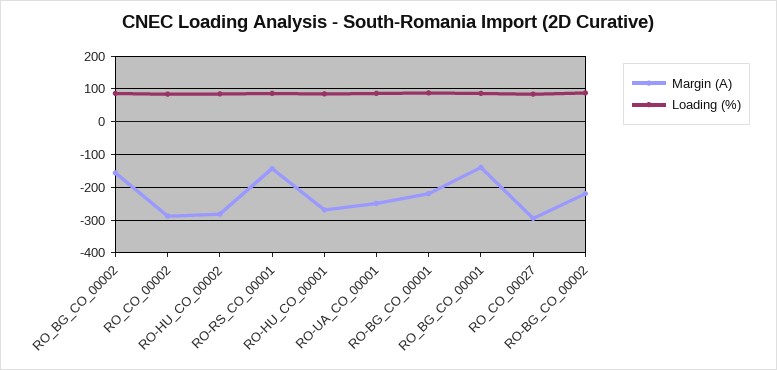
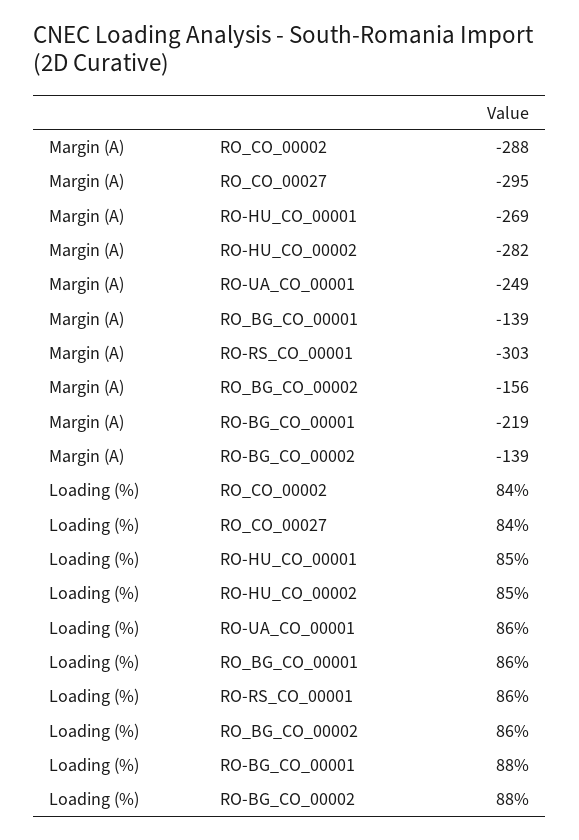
  {
    "Margin (A)": {
      "RO_BG_CO_00002": -156,
      "RO_CO_00002": -288,
      "RO-HU_CO_00002": -282,
-     "RO-RS_CO_00001": -140,
+     "RO-RS_CO_00001": -303,
      "RO-HU_CO_00001": -269,
      "RO-UA_CO_00001": -249,
      "RO-BG_CO_00001": -219,
      "RO_BG_CO_00001": -139,
      "RO_CO_00027": -295,
-     "RO-BG_CO_00002": -220
+     "RO-BG_CO_00002": -139
    },
    "Loading (%)": {
      "RO_BG_CO_00002": 86,
      "RO_CO_00002": 84,
      "RO-HU_CO_00002": 85,
      "RO-RS_CO_00001": 86,
      "RO-HU_CO_00001": 85,
      "RO-UA_CO_00001": 86,
      "RO-BG_CO_00001": 88,
      "RO_BG_CO_00001": 86,
      "RO_CO_00027": 84,
      "RO-BG_CO_00002": 88
    }
  }

